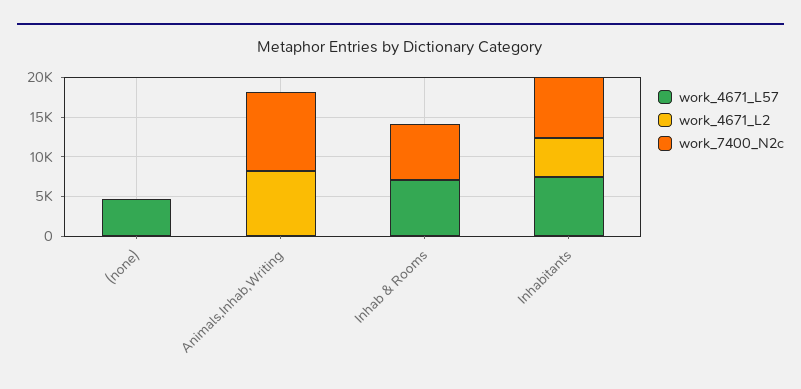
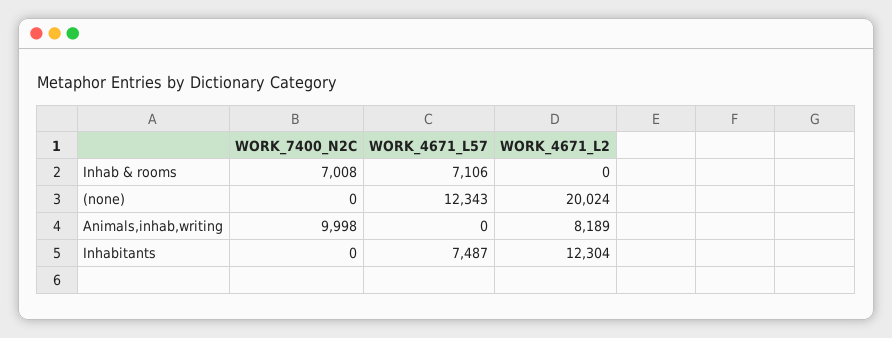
  {
    "work_4671_L57": {
-     "(none)": 5000,
+     "(none)": 12343,
      "Animals,Inhab,Writing": 0,
      "Inhab & Rooms": 7106,
      "Inhabitants": 7487
    },
    "work_4671_L2": {
-     "(none)": 0,
+     "(none)": 20024,
      "Animals,Inhab,Writing": 8189,
      "Inhab & Rooms": 0,
-     "Inhabitants": 5000
+     "Inhabitants": 12304
    },
    "work_7400_N2c": {
      "(none)": 0,
      "Animals,Inhab,Writing": 9998,
      "Inhab & Rooms": 7008,
-     "Inhabitants": 7500
+     "Inhabitants": 0
    }
  }

